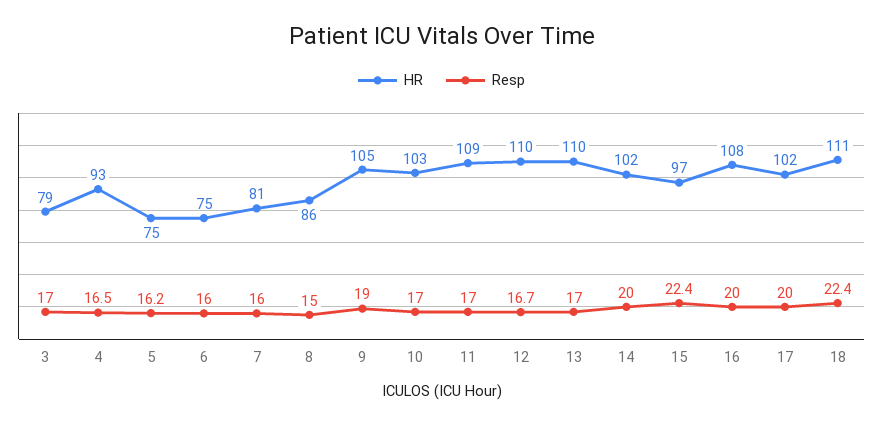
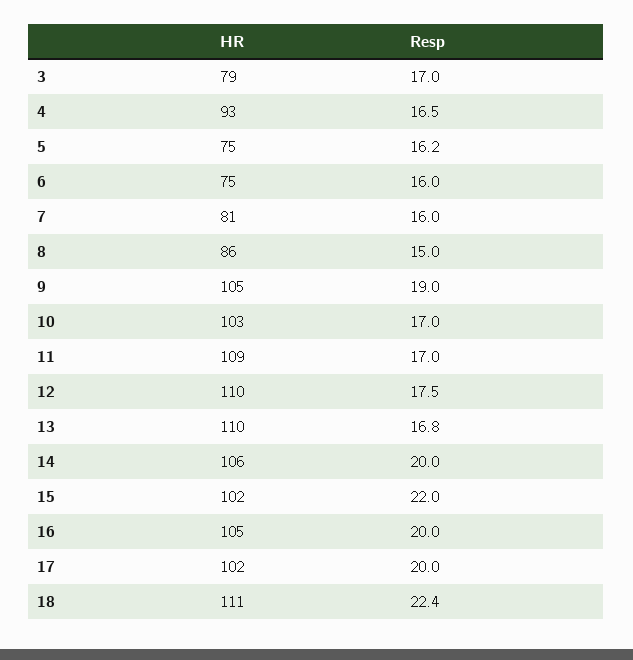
  {
    "HR": {
      "3": 79,
      "4": 93,
      "5": 75,
      "6": 75,
      "7": 81,
      "8": 86,
      "9": 105,
      "10": 103,
      "11": 109,
      "12": 110,
      "13": 110,
-     "14": 102,
+     "14": 106,
-     "15": 97,
+     "15": 102,
-     "16": 108,
+     "16": 105,
      "17": 102,
      "18": 111
    },
    "Resp": {
      "3": 17,
      "4": 16.5,
      "5": 16.2,
      "6": 16,
      "7": 16,
      "8": 15,
      "9": 19,
      "10": 17,
      "11": 17,
-     "12": 16.7,
+     "12": 17.5,
-     "13": 17,
+     "13": 16.8,
      "14": 20,
-     "15": 22.4,
+     "15": 22,
      "16": 20,
      "17": 20,
      "18": 22.4
    }
  }

